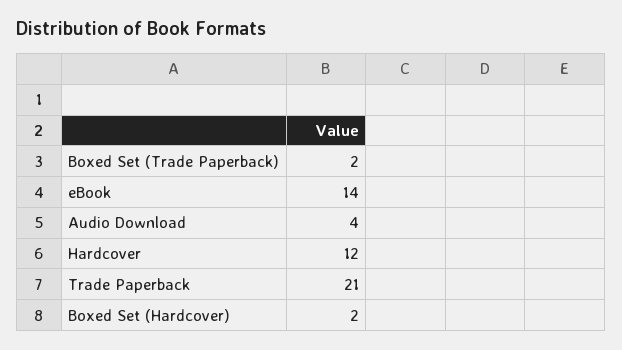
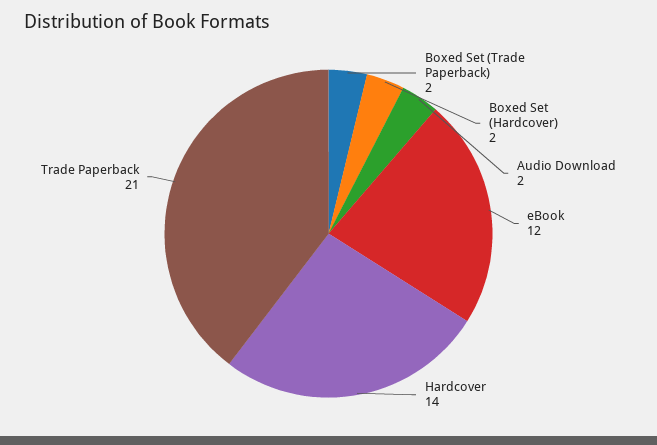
  {
    "Boxed Set (Trade Paperback)": 2,
-   "eBook": 14,
+   "eBook": 12,
-   "Audio Download": 4,
+   "Audio Download": 2,
-   "Hardcover": 12,
+   "Hardcover": 14,
    "Trade Paperback": 21,
    "Boxed Set (Hardcover)": 2
  }

